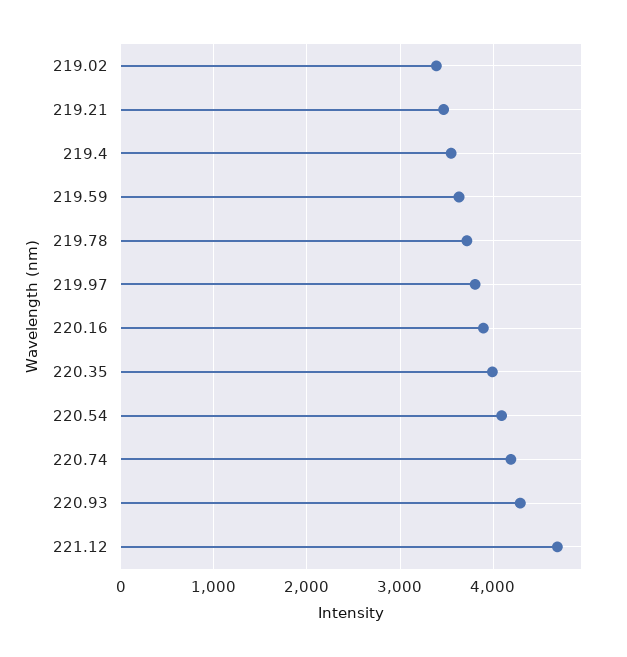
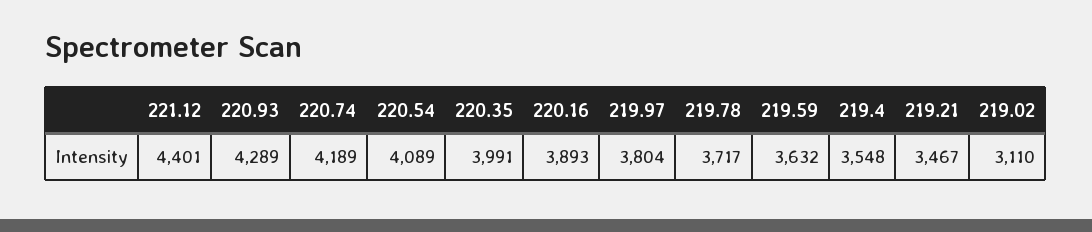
  {
-   "219.02": 3400,
+   "219.02": 3110,
    "219.21": 3467,
    "219.4": 3548,
    "219.59": 3632,
    "219.78": 3717,
    "219.97": 3804,
    "220.16": 3893,
    "220.35": 3991,
    "220.54": 4089,
    "220.74": 4189,
    "220.93": 4289,
-   "221.12": 4700
+   "221.12": 4401
  }

